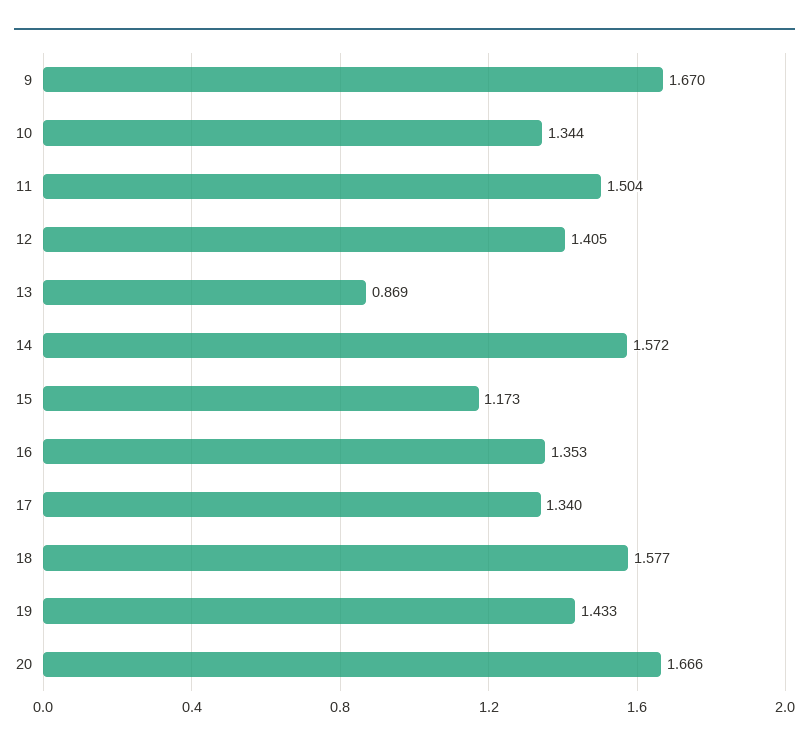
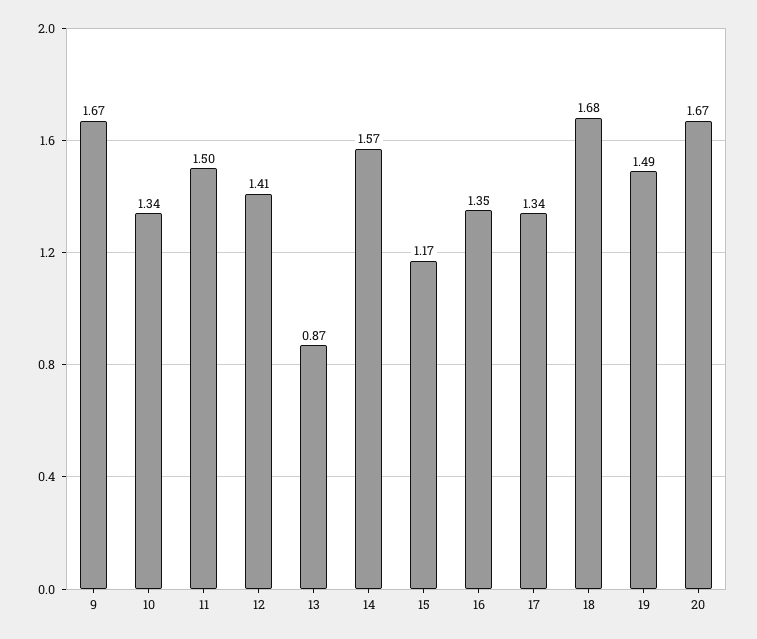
  {
    "9": 1.67,
    "10": 1.344,
    "11": 1.504,
    "12": 1.405,
    "13": 0.869,
    "14": 1.572,
    "15": 1.173,
    "16": 1.353,
    "17": 1.34,
-   "18": 1.577,
+   "18": 1.68,
-   "19": 1.433,
+   "19": 1.49,
    "20": 1.666
  }

